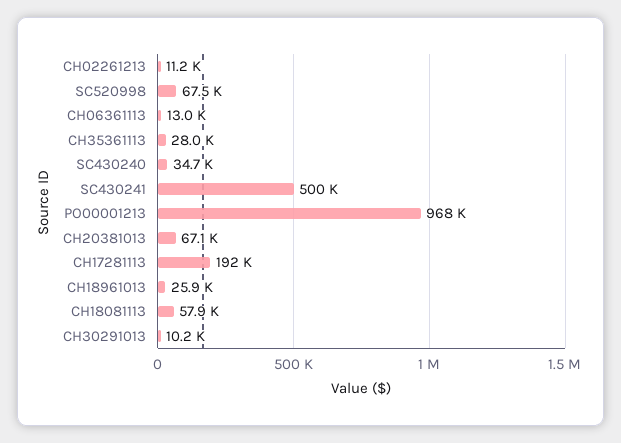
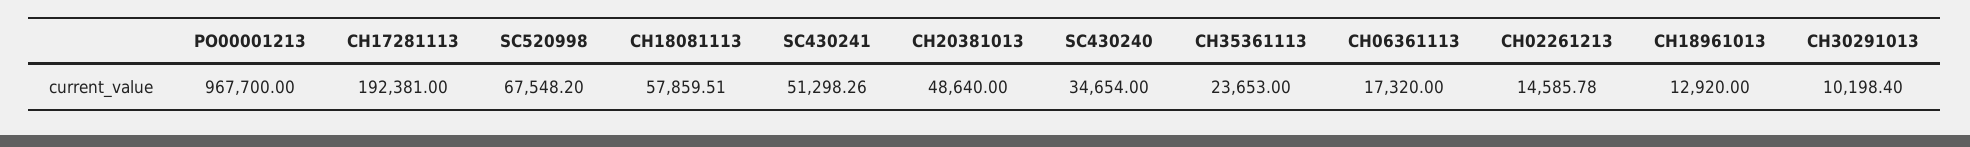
  {
-   "CH02261213": 11200,
+   "CH02261213": 14585.78,
    "SC520998": 67548.2,
-   "CH06361113": 13000,
+   "CH06361113": 17320,
-   "CH35361113": 28000,
+   "CH35361113": 23653,
    "SC430240": 34654,
-   "SC430241": 500000,
+   "SC430241": 51298.26,
    "PO00001213": 967700,
-   "CH20381013": 67100,
+   "CH20381013": 48640,
    "CH17281113": 192381,
-   "CH18961013": 25900,
+   "CH18961013": 12920,
    "CH18081113": 57859.51,
    "CH30291013": 10198.4
  }

